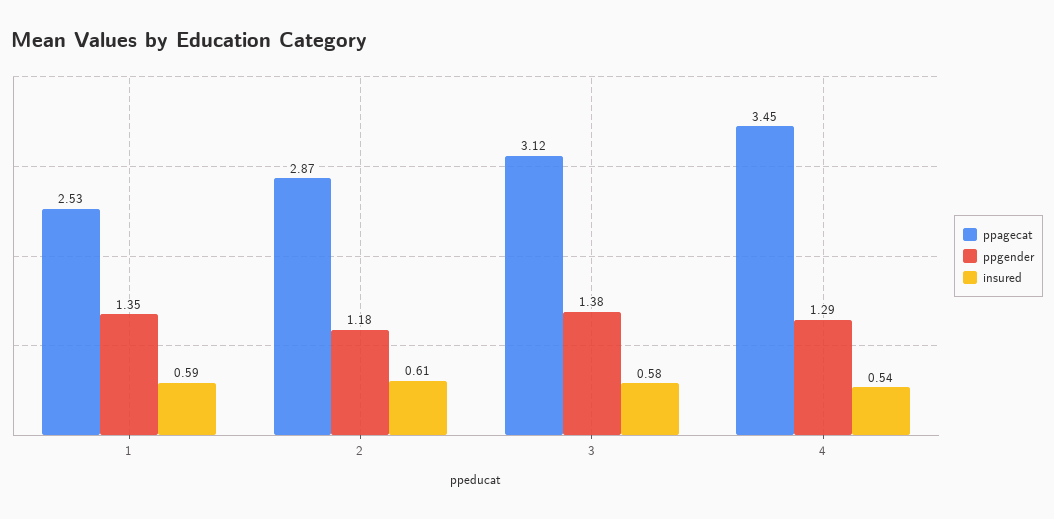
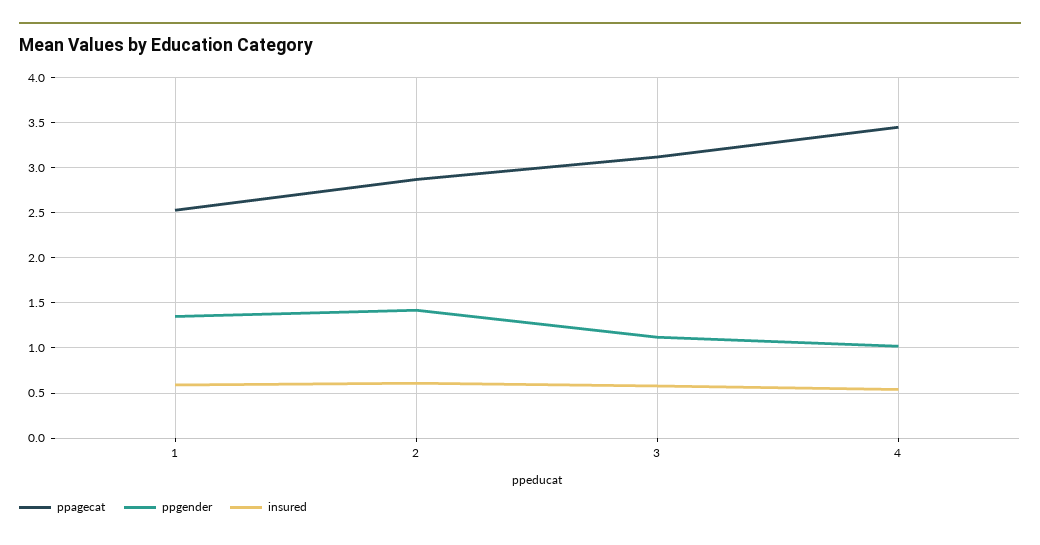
  {
    "ppagecat": {
      "1": 2.53,
      "2": 2.87,
      "3": 3.12,
      "4": 3.45
    },
    "ppgender": {
      "1": 1.35,
-     "2": 1.18,
+     "2": 1.4,
-     "3": 1.38,
+     "3": 1.1,
-     "4": 1.29
+     "4": 1
    },
    "insured": {
      "1": 0.59,
      "2": 0.61,
      "3": 0.58,
      "4": 0.54
    }
  }

